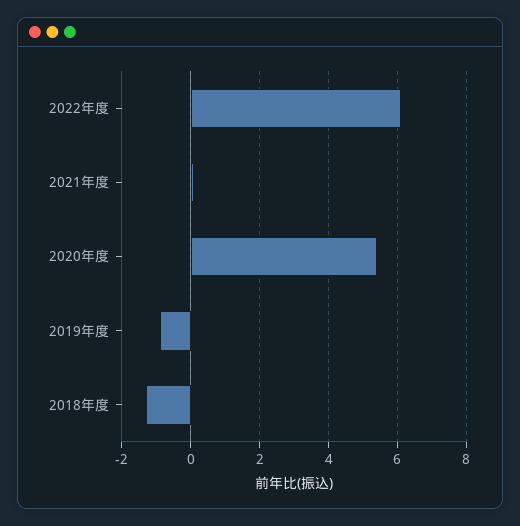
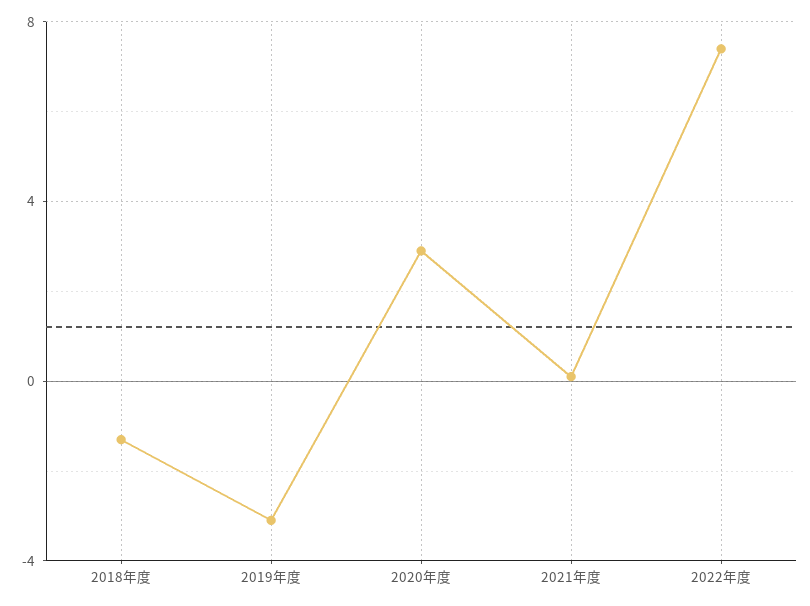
  {
-   "2022年度": 6,
+   "2022年度": 7.5,
    "2021年度": 0,
-   "2020年度": 5.5,
+   "2020年度": 3,
-   "2019年度": -1,
+   "2019年度": -3,
    "2018年度": -1.5
  }

